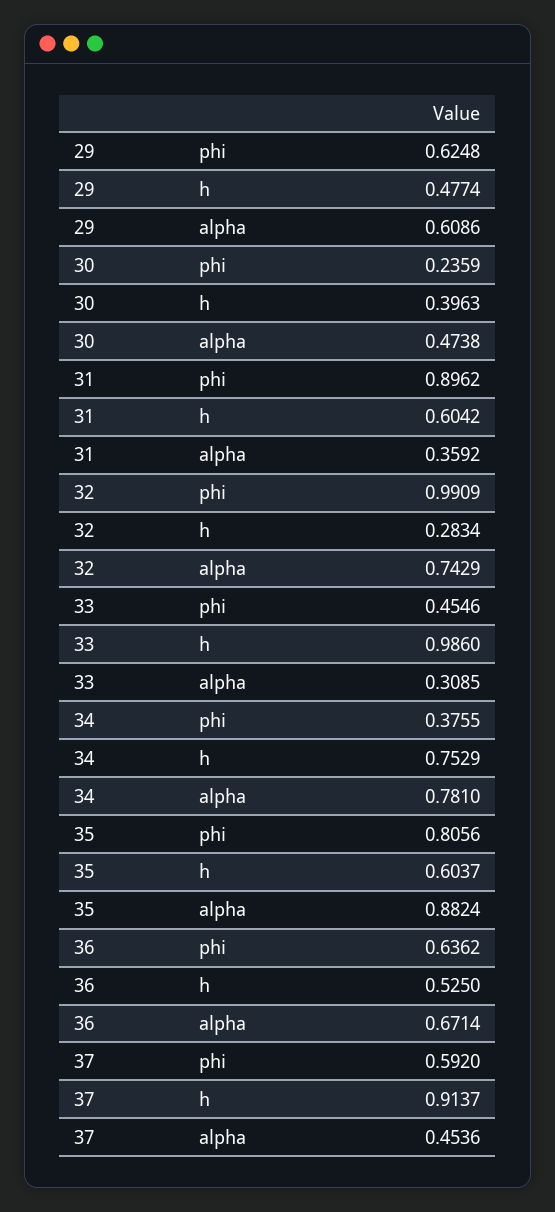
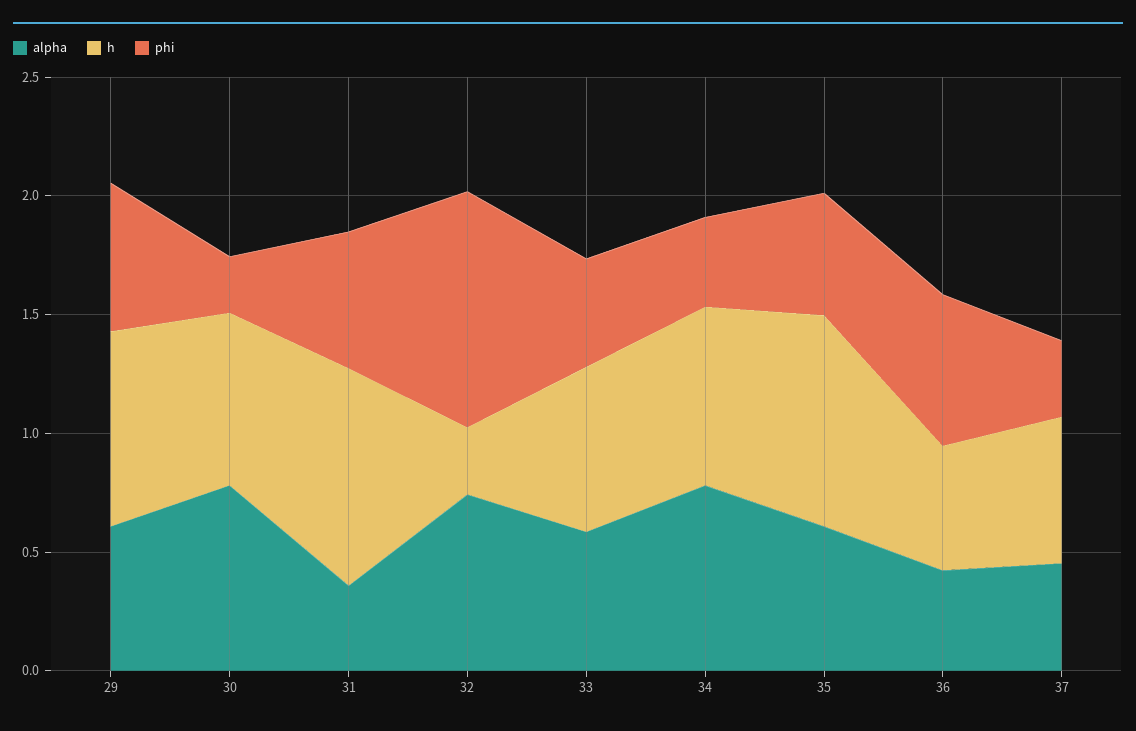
  {
    "phi": {
      "29": 0.6248,
      "30": 0.2359,
-     "31": 0.8962,
+     "31": 0.6,
      "32": 0.9909,
      "33": 0.4546,
      "34": 0.3755,
-     "35": 0.8056,
+     "35": 0.5,
      "36": 0.6362,
-     "37": 0.592
+     "37": 0.3
    },
    "h": {
-     "29": 0.4774,
+     "29": 0.8,
-     "30": 0.3963,
+     "30": 0.7,
-     "31": 0.6042,
+     "31": 0.9,
      "32": 0.2834,
-     "33": 0.986,
+     "33": 0.7,
      "34": 0.7529,
-     "35": 0.6037,
+     "35": 0.9,
      "36": 0.525,
-     "37": 0.9137
+     "37": 0.6
    },
    "alpha": {
      "29": 0.6086,
-     "30": 0.4738,
+     "30": 0.8,
      "31": 0.3592,
      "32": 0.7429,
-     "33": 0.3085,
+     "33": 0.6,
      "34": 0.781,
-     "35": 0.8824,
+     "35": 0.6,
-     "36": 0.6714,
+     "36": 0.4,
      "37": 0.4536
    }
  }

